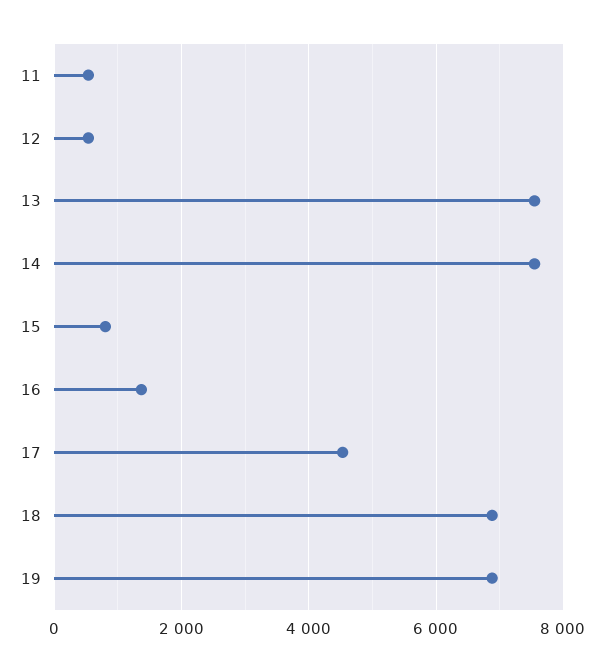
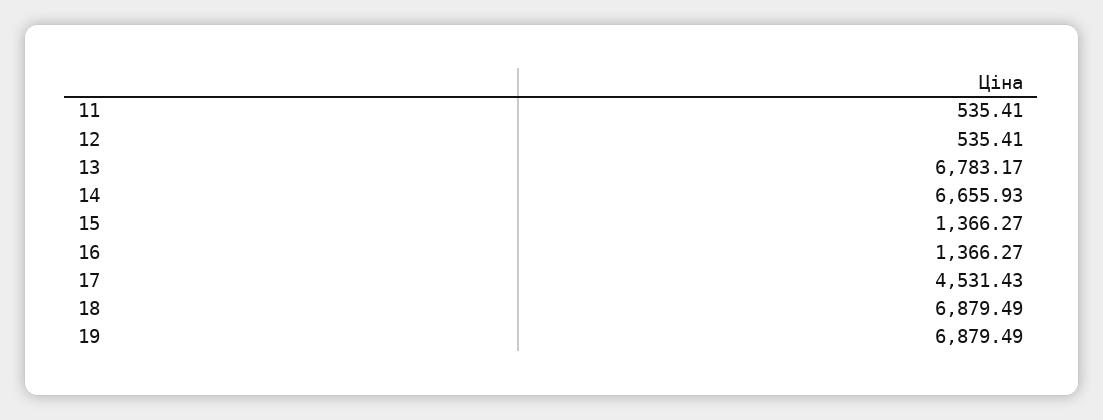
  {
    "11": 535.41,
    "12": 535.41,
-   "13": 7600,
+   "13": 6783.17,
-   "14": 7600,
+   "14": 6655.93,
-   "15": 800,
+   "15": 1366.27,
    "16": 1366.27,
    "17": 4531.43,
    "18": 6879.49,
    "19": 6879.49
  }

